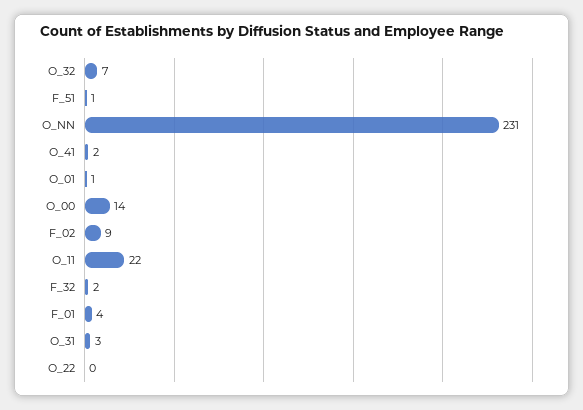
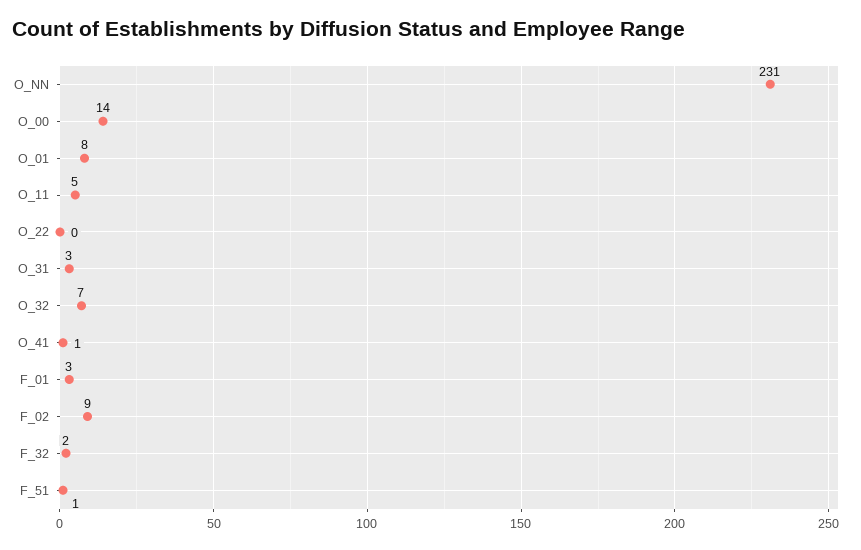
  {
    "O_32": 7,
    "F_51": 1,
    "O_NN": 231,
-   "O_41": 2,
+   "O_41": 1,
-   "O_01": 1,
+   "O_01": 8,
    "O_00": 14,
    "F_02": 9,
-   "O_11": 22,
+   "O_11": 5,
    "F_32": 2,
-   "F_01": 4,
+   "F_01": 3,
    "O_31": 3,
    "O_22": 0
  }

